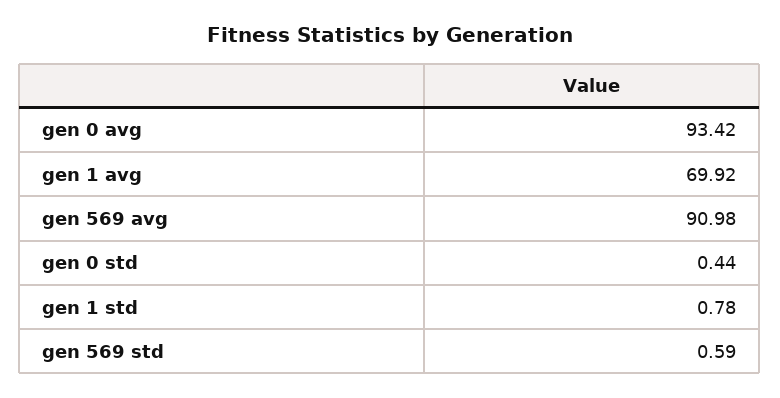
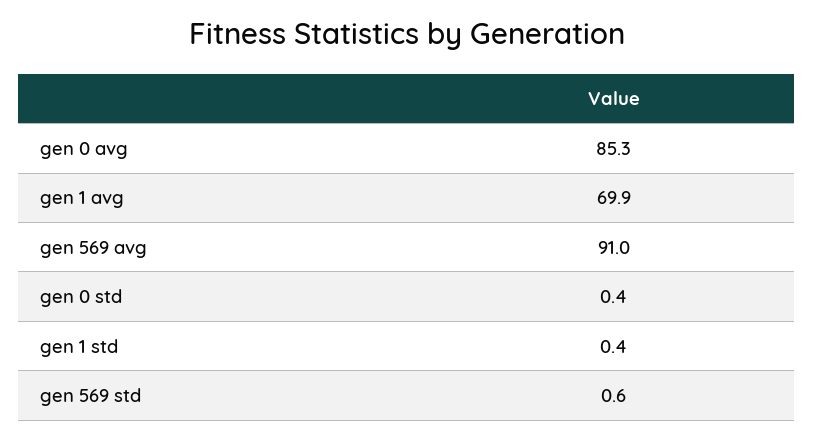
  {
-   "gen 0 avg": 93.42,
+   "gen 0 avg": 85.3,
    "gen 1 avg": 69.92,
    "gen 569 avg": 90.98,
    "gen 0 std": 0.44,
-   "gen 1 std": 0.78,
+   "gen 1 std": 0.4,
    "gen 569 std": 0.59
  }

